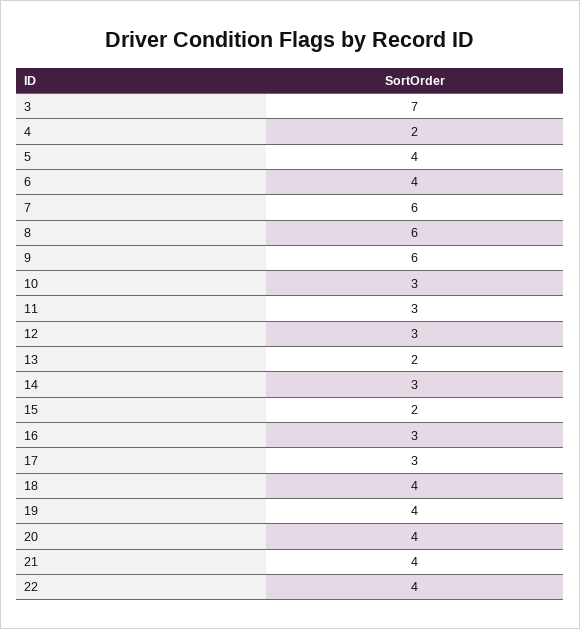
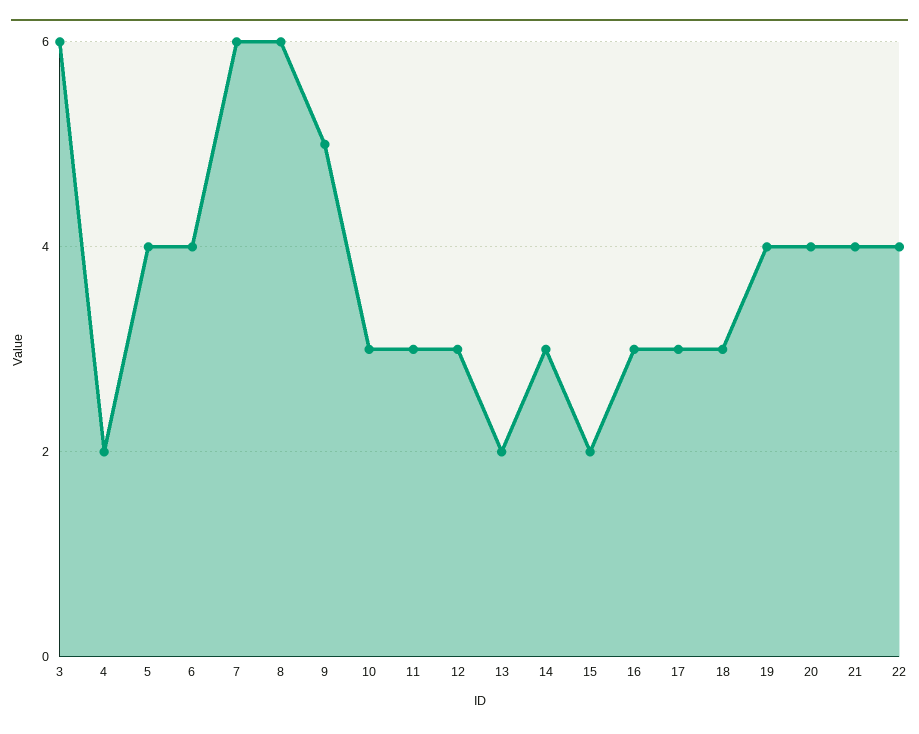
  {
-   "3": 7,
+   "3": 6,
    "4": 2,
    "5": 4,
    "6": 4,
    "7": 6,
    "8": 6,
-   "9": 6,
+   "9": 5,
    "10": 3,
    "11": 3,
    "12": 3,
    "13": 2,
    "14": 3,
    "15": 2,
    "16": 3,
    "17": 3,
-   "18": 4,
+   "18": 3,
    "19": 4,
    "20": 4,
    "21": 4,
    "22": 4
  }

